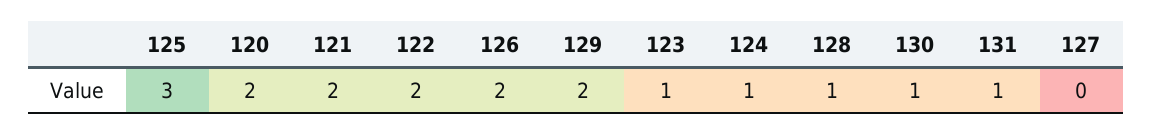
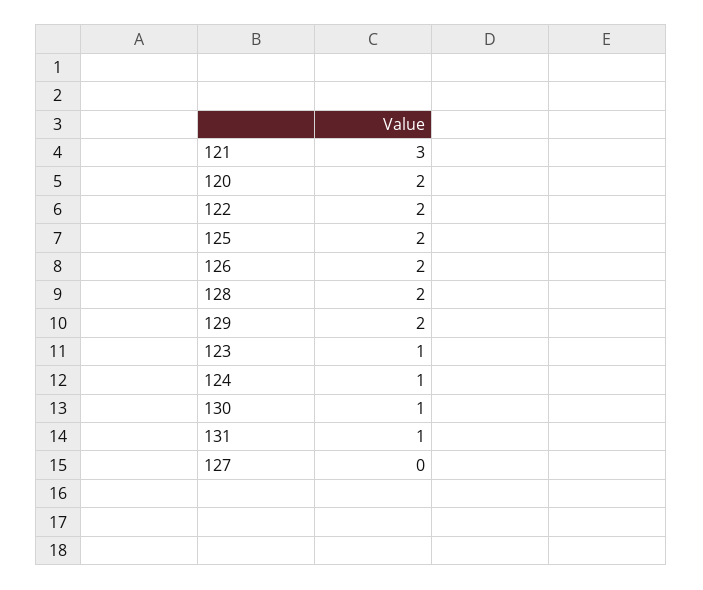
  {
-   "125": 3,
+   "125": 2,
    "120": 2,
-   "121": 2,
+   "121": 3,
    "122": 2,
    "126": 2,
    "129": 2,
    "123": 1,
    "124": 1,
-   "128": 1,
+   "128": 2,
    "130": 1,
    "131": 1,
    "127": 0
  }

